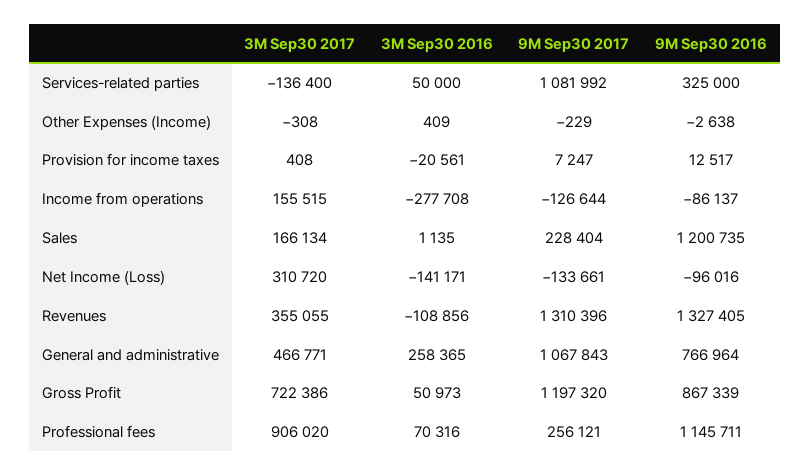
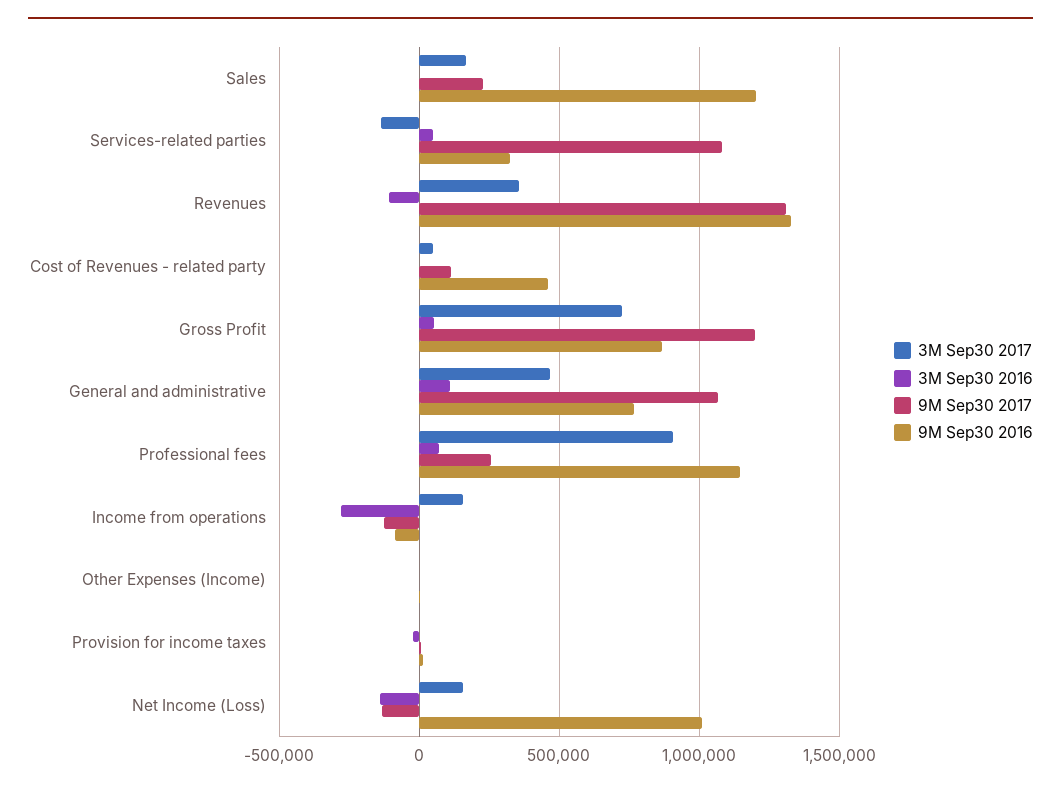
  {
    "3M Sep30 2017": {
      "Services-related parties": -136400,
      "Other Expenses (Income)": -308,
      "Provision for income taxes": 408,
      "Income from operations": 155515,
      "Sales": 166134,
-     "Net Income (Loss)": 310720,
+     "Net Income (Loss)": 150000,
      "Revenues": 355055,
      "General and administrative": 466771,
      "Gross Profit": 722386,
-     "Professional fees": 906020
+     "Professional fees": 906020,
+     "Cost of Revenues - related party": 50000
    },
    "3M Sep30 2016": {
      "Services-related parties": 50000,
      "Other Expenses (Income)": 409,
      "Provision for income taxes": -20561,
      "Income from operations": -277708,
      "Sales": 1135,
      "Net Income (Loss)": -141171,
      "Revenues": -108856,
-     "General and administrative": 258365,
+     "General and administrative": 100000,
      "Gross Profit": 50973,
-     "Professional fees": 70316
+     "Professional fees": 70316,
+     "Cost of Revenues - related party": 0
    },
    "9M Sep30 2017": {
      "Services-related parties": 1081992,
      "Other Expenses (Income)": -229,
      "Provision for income taxes": 7247,
      "Income from operations": -126644,
      "Sales": 228404,
      "Net Income (Loss)": -133661,
      "Revenues": 1310396,
      "General and administrative": 1067843,
      "Gross Profit": 1197320,
-     "Professional fees": 256121
+     "Professional fees": 256121,
+     "Cost of Revenues - related party": 100000
    },
    "9M Sep30 2016": {
      "Services-related parties": 325000,
      "Other Expenses (Income)": -2638,
      "Provision for income taxes": 12517,
      "Income from operations": -86137,
      "Sales": 1200735,
-     "Net Income (Loss)": -96016,
+     "Net Income (Loss)": 1000000,
      "Revenues": 1327405,
      "General and administrative": 766964,
      "Gross Profit": 867339,
-     "Professional fees": 1145711
+     "Professional fees": 1145711,
+     "Cost of Revenues - related party": 450000
    }
  }

